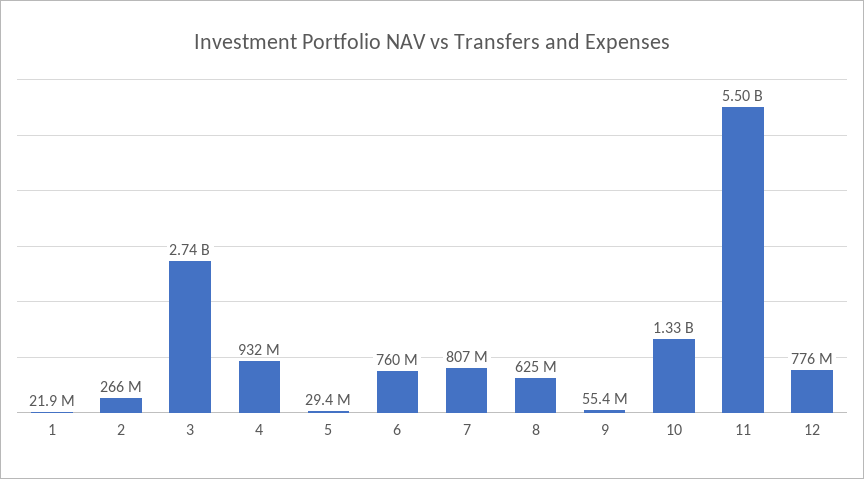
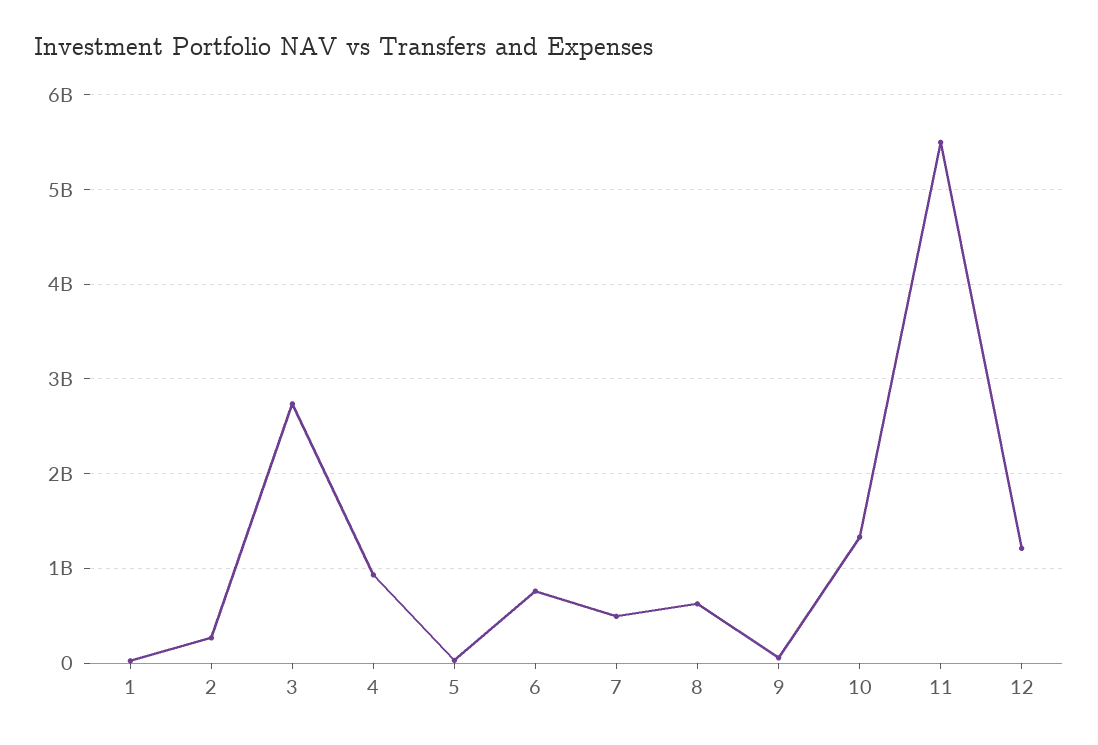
  {
    "1": 21900000,
    "2": 266000000,
    "3": 2740000000,
    "4": 932000000,
    "5": 29400000,
    "6": 760000000,
-   "7": 807000000,
+   "7": 500000000,
    "8": 625000000,
    "9": 55400000,
    "10": 1330000000,
    "11": 5500000000,
-   "12": 776000000
+   "12": 1200000000
  }

